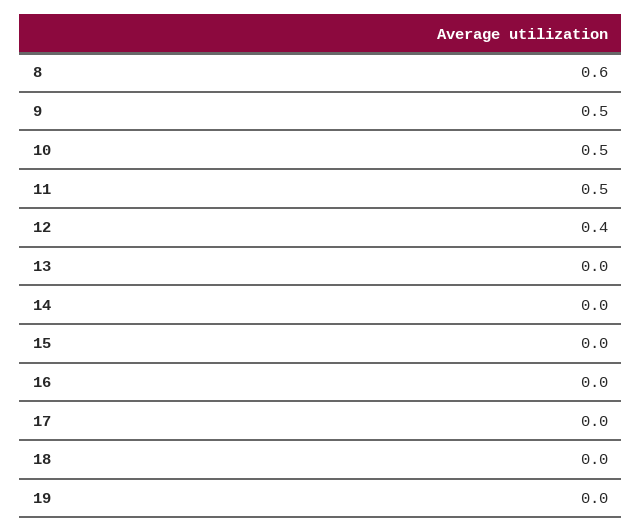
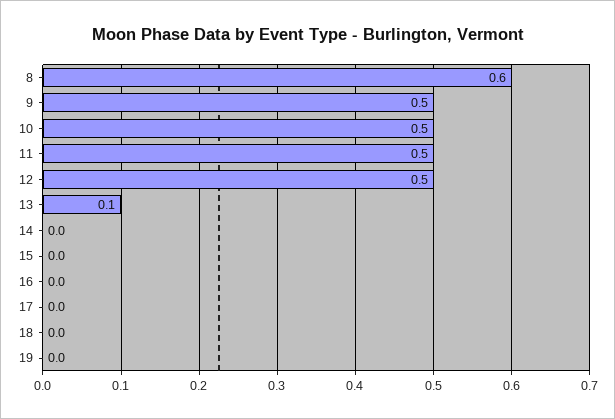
  {
    "8": 0.6,
    "9": 0.5,
    "10": 0.5,
    "11": 0.5,
-   "12": 0.4,
+   "12": 0.5,
-   "13": 0,
+   "13": 0.1,
    "14": 0,
    "15": 0,
    "16": 0,
    "17": 0,
    "18": 0,
    "19": 0
  }

